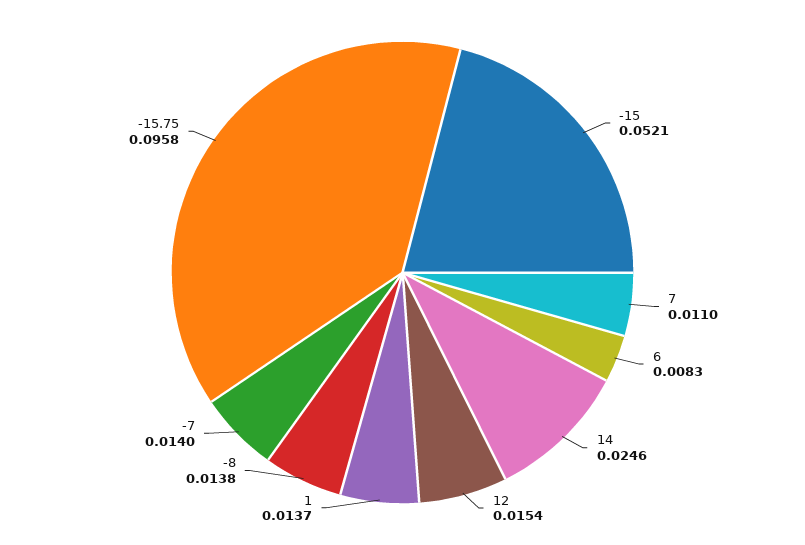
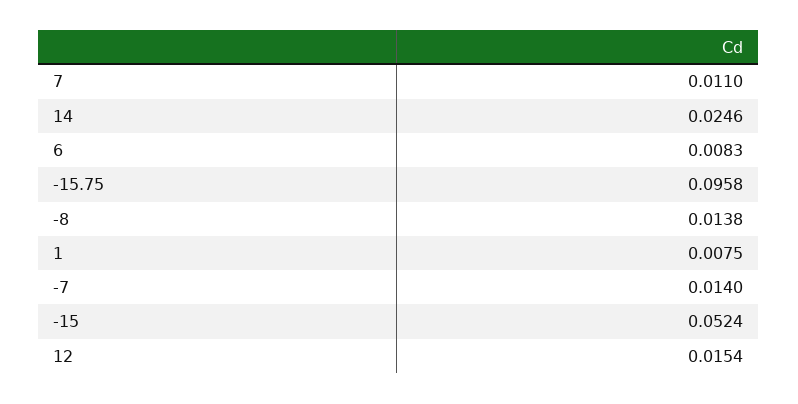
  {
-   "-15": 0.0521,
+   "-15": 0.0524,
    "7": 0.011,
    "6": 0.0083,
    "14": 0.0246,
    "12": 0.0154,
-   "1": 0.0137,
+   "1": 0.0075,
    "-8": 0.0138,
    "-7": 0.014,
    "-15.75": 0.0958
  }

